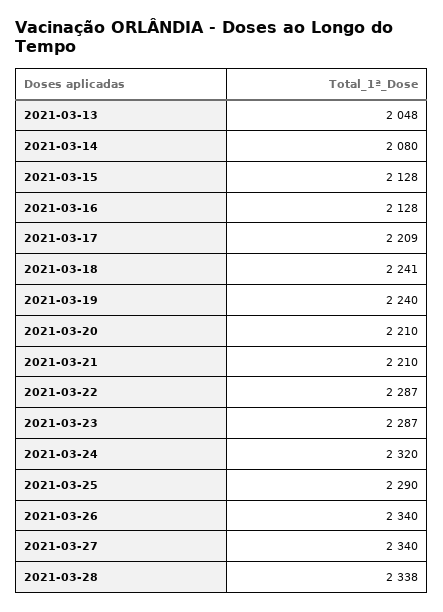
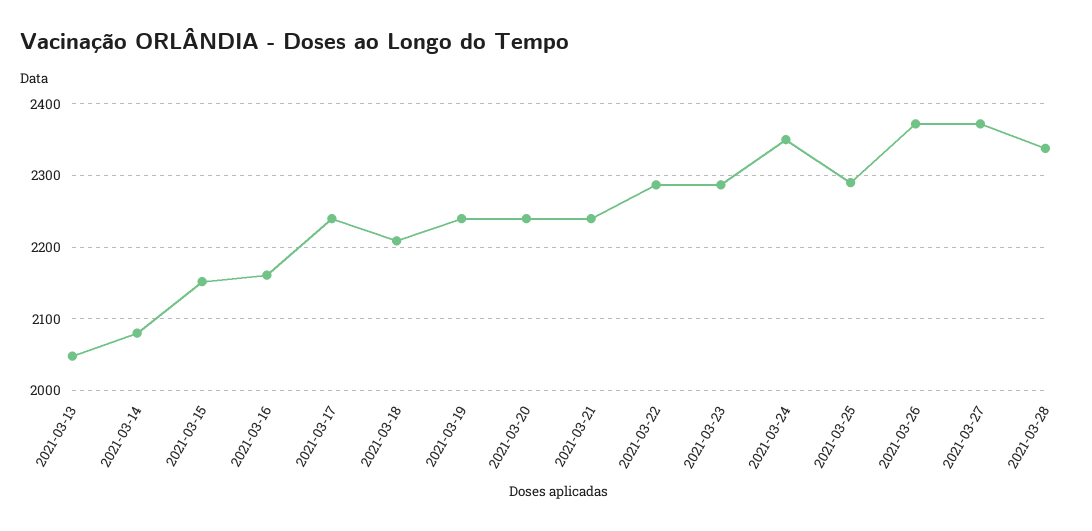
  {
    "2021-03-13": 2048,
    "2021-03-14": 2080,
-   "2021-03-15": 2128,
+   "2021-03-15": 2150,
-   "2021-03-16": 2128,
+   "2021-03-16": 2160,
-   "2021-03-17": 2209,
+   "2021-03-17": 2240,
-   "2021-03-18": 2241,
+   "2021-03-18": 2210,
    "2021-03-19": 2240,
-   "2021-03-20": 2210,
+   "2021-03-20": 2240,
-   "2021-03-21": 2210,
+   "2021-03-21": 2240,
    "2021-03-22": 2287,
    "2021-03-23": 2287,
-   "2021-03-24": 2320,
+   "2021-03-24": 2350,
    "2021-03-25": 2290,
-   "2021-03-26": 2340,
+   "2021-03-26": 2370,
-   "2021-03-27": 2340,
+   "2021-03-27": 2370,
    "2021-03-28": 2338
  }

